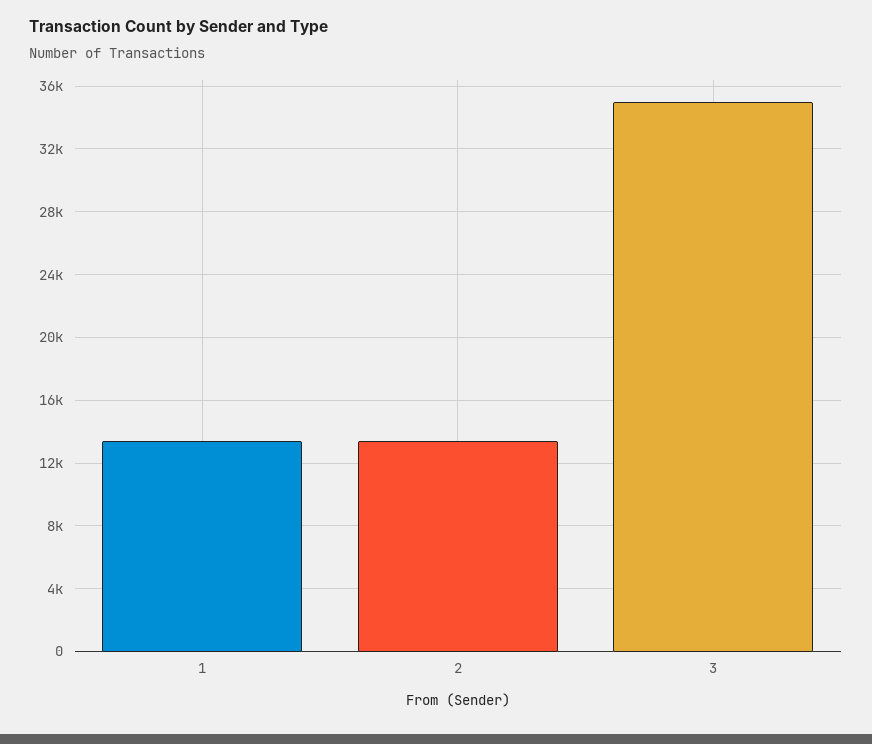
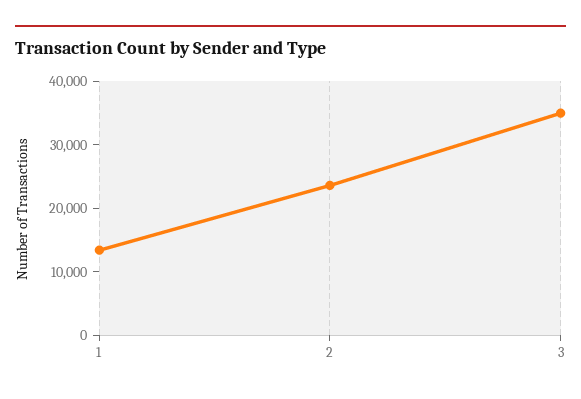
  {
    "1": 13500,
-   "2": 13500,
+   "2": 24000,
    "3": 35000
  }

